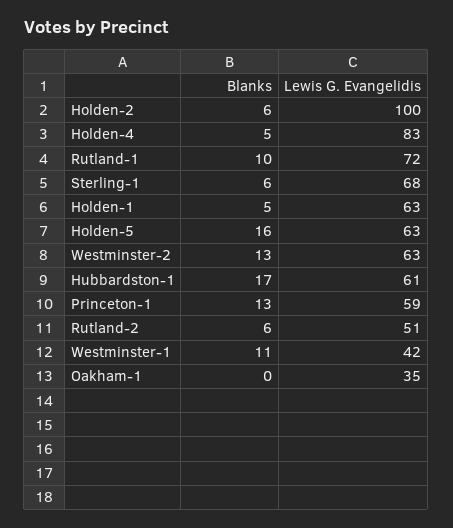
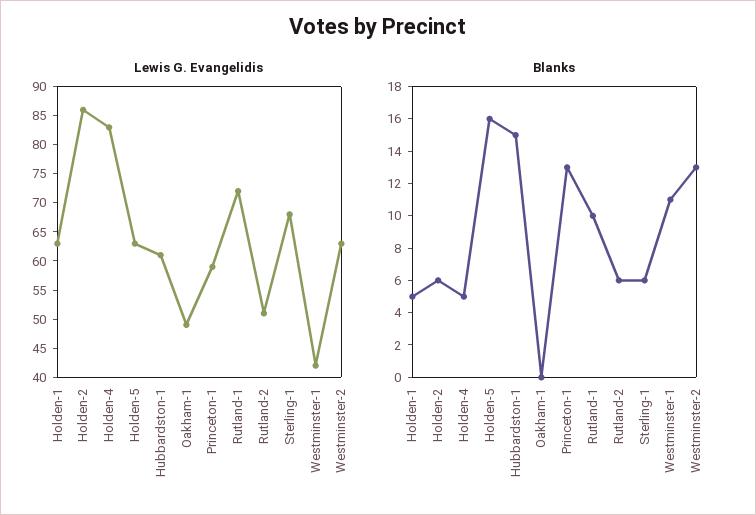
  {
    "Blanks": {
      "Holden-2": 6,
      "Holden-4": 5,
      "Rutland-1": 10,
      "Sterling-1": 6,
      "Holden-1": 5,
      "Holden-5": 16,
      "Westminster-2": 13,
-     "Hubbardston-1": 17,
+     "Hubbardston-1": 15,
      "Princeton-1": 13,
      "Rutland-2": 6,
      "Westminster-1": 11,
      "Oakham-1": 0
    },
    "Lewis G. Evangelidis": {
-     "Holden-2": 100,
+     "Holden-2": 85,
      "Holden-4": 83,
      "Rutland-1": 72,
      "Sterling-1": 68,
      "Holden-1": 63,
      "Holden-5": 63,
      "Westminster-2": 63,
      "Hubbardston-1": 61,
      "Princeton-1": 59,
      "Rutland-2": 51,
      "Westminster-1": 42,
-     "Oakham-1": 35
+     "Oakham-1": 50
    }
  }

